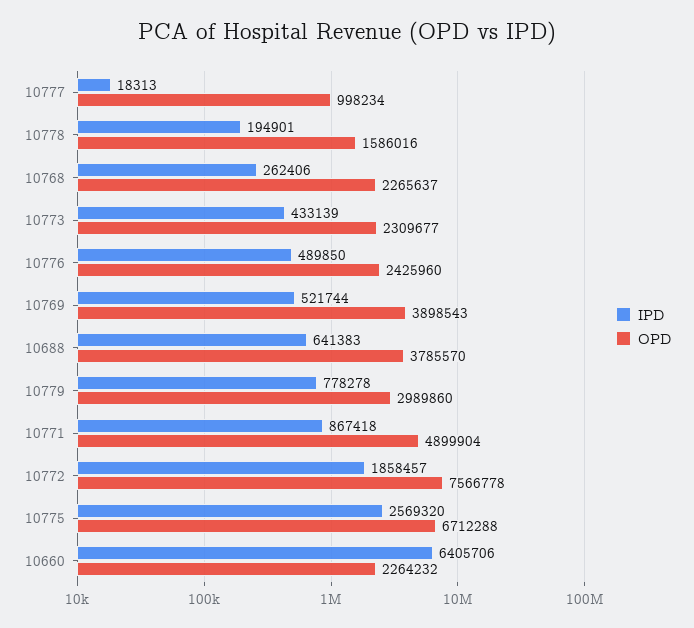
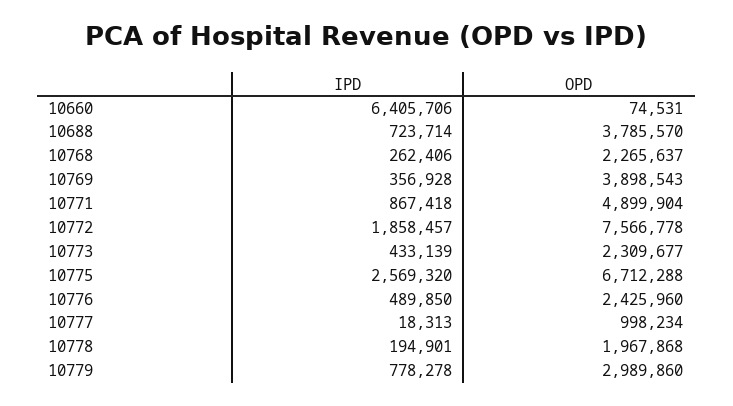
  {
    "IPD": {
      "10777": 18313,
      "10778": 194901,
      "10768": 262406,
      "10773": 433139,
      "10776": 489850,
-     "10769": 521744,
+     "10769": 356928,
-     "10688": 641383,
+     "10688": 723714,
      "10779": 778278,
      "10771": 867418,
      "10772": 1858457,
      "10775": 2569320,
      "10660": 6405706
    },
    "OPD": {
      "10777": 998234,
-     "10778": 1586016,
+     "10778": 1967868,
      "10768": 2265637,
      "10773": 2309677,
      "10776": 2425960,
      "10769": 3898543,
      "10688": 3785570,
      "10779": 2989860,
      "10771": 4899904,
      "10772": 7566778,
      "10775": 6712288,
-     "10660": 2264232
+     "10660": 74531
    }
  }

